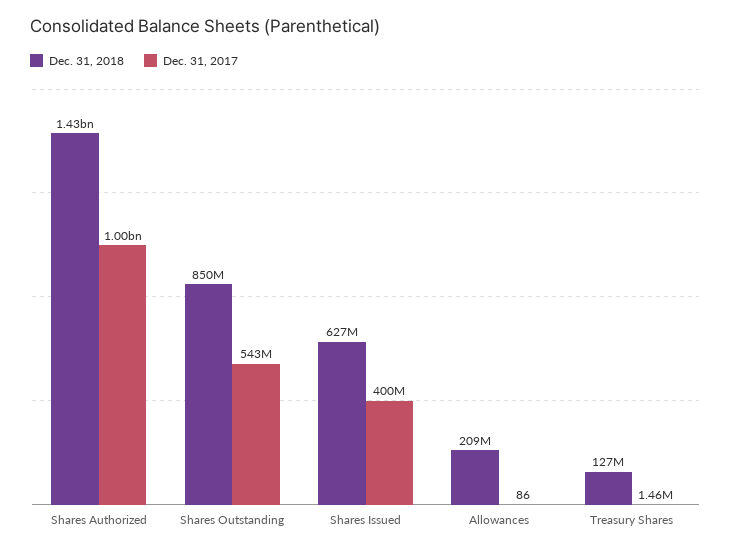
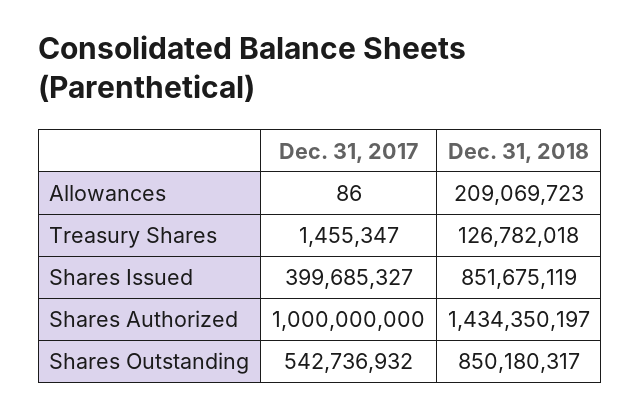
  {
    "Dec. 31, 2018": {
      "Shares Authorized": 1434350197,
      "Shares Outstanding": 850180317,
-     "Shares Issued": 627000000,
+     "Shares Issued": 851675119,
      "Allowances": 209069723,
      "Treasury Shares": 126782018
    },
    "Dec. 31, 2017": {
      "Shares Authorized": 1000000000,
      "Shares Outstanding": 542736932,
      "Shares Issued": 399685327,
      "Allowances": 86,
      "Treasury Shares": 1455347
    }
  }

